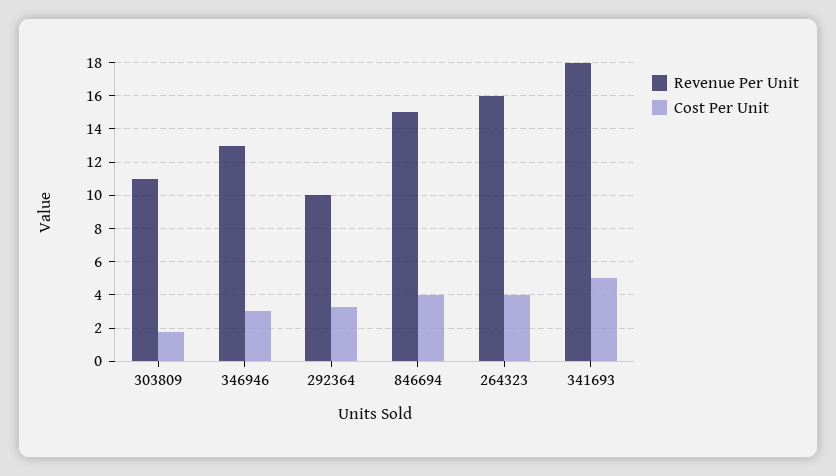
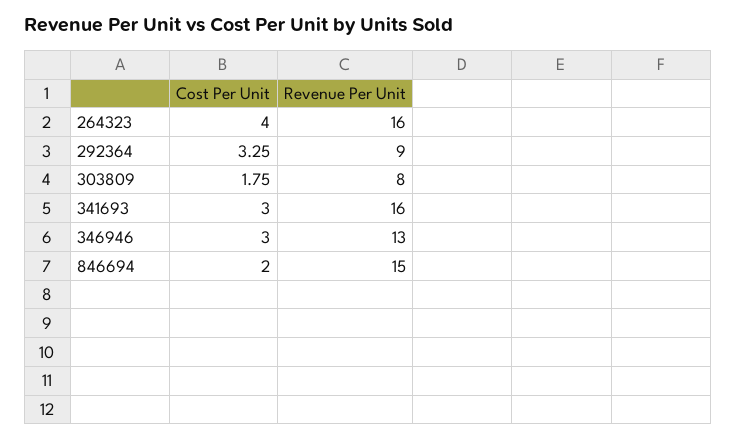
  {
    "Revenue Per Unit": {
-     "303809": 11,
+     "303809": 8,
      "346946": 13,
-     "292364": 10,
+     "292364": 9,
      "846694": 15,
      "264323": 16,
-     "341693": 18
+     "341693": 16
    },
    "Cost Per Unit": {
      "303809": 1.75,
      "346946": 3,
      "292364": 3.25,
-     "846694": 4,
+     "846694": 2,
      "264323": 4,
-     "341693": 5
+     "341693": 3
    }
  }

